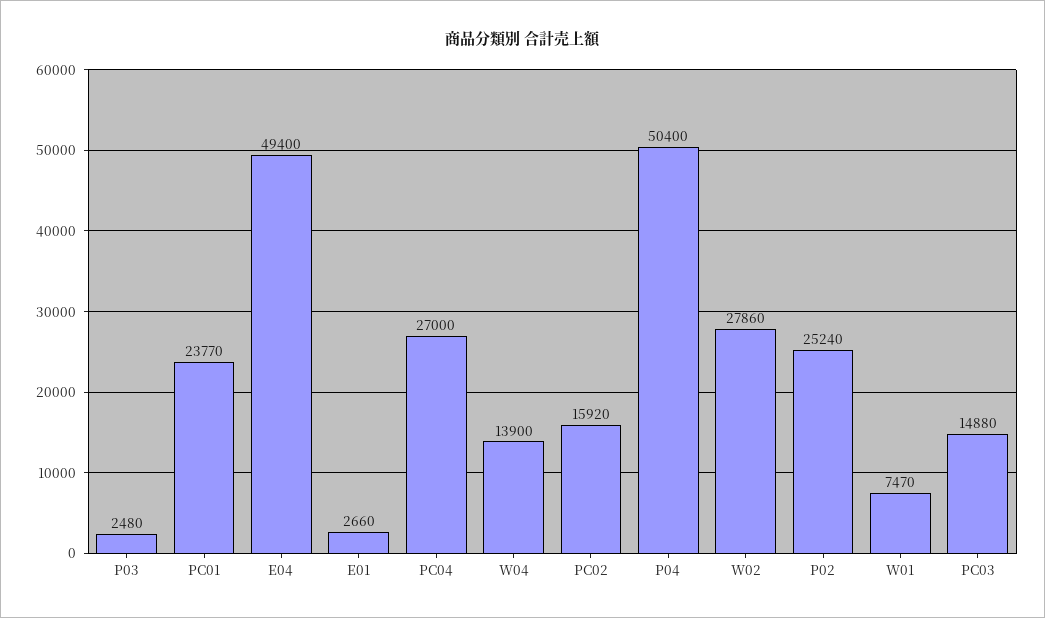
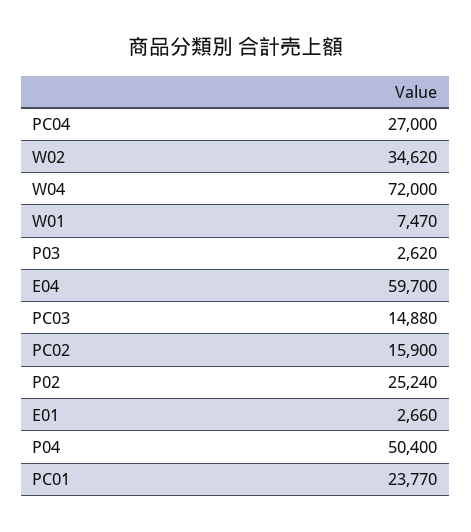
  {
-   "P03": 2480,
+   "P03": 2620,
    "PC01": 23770,
-   "E04": 49400,
+   "E04": 59700,
    "E01": 2660,
    "PC04": 27000,
-   "W04": 13900,
+   "W04": 72000,
-   "PC02": 15920,
+   "PC02": 15900,
    "P04": 50400,
-   "W02": 27860,
+   "W02": 34620,
    "P02": 25240,
    "W01": 7470,
    "PC03": 14880
  }

